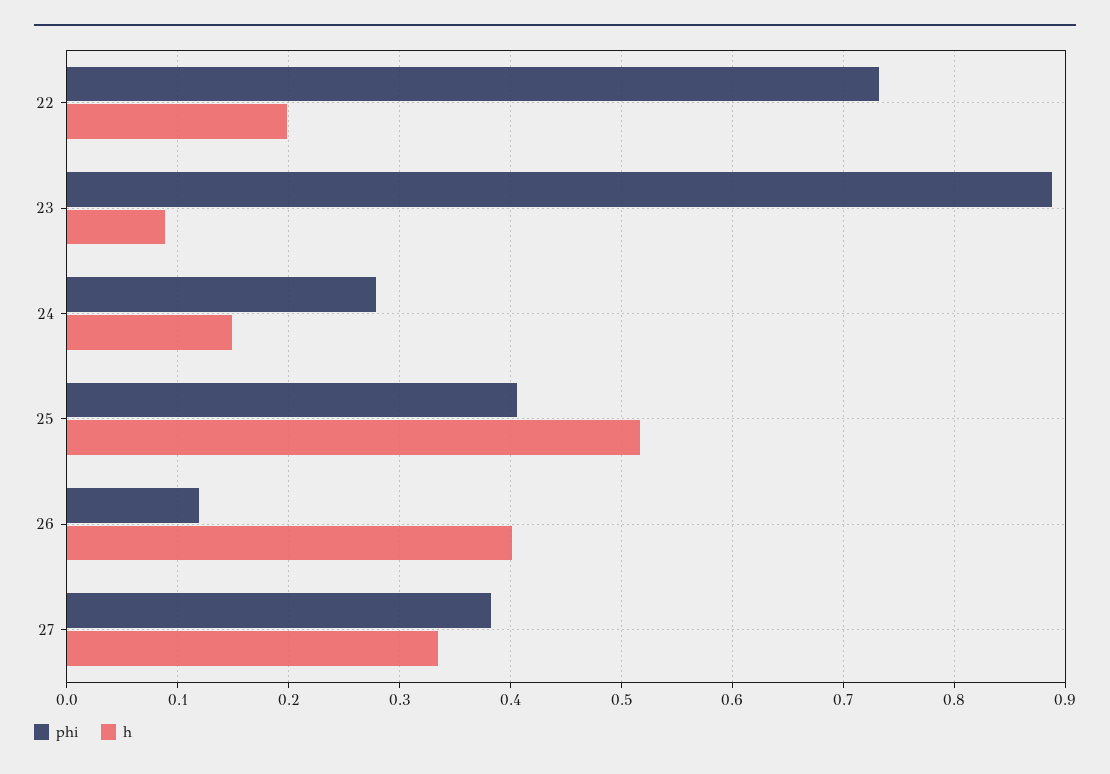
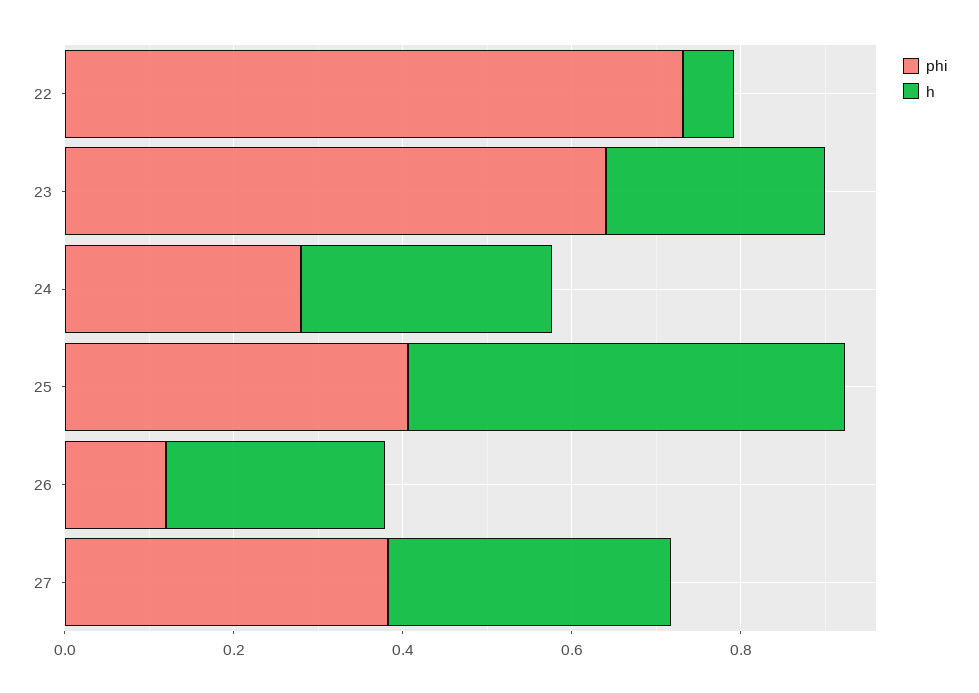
  {
    "phi": {
      "22": 0.73,
-     "23": 0.89,
+     "23": 0.65,
      "24": 0.28,
      "25": 0.41,
      "26": 0.12,
      "27": 0.38
    },
    "h": {
-     "22": 0.2,
+     "22": 0.05,
-     "23": 0.09,
+     "23": 0.25,
-     "24": 0.15,
+     "24": 0.3,
      "25": 0.52,
-     "26": 0.4,
+     "26": 0.25,
      "27": 0.33
    }
  }

